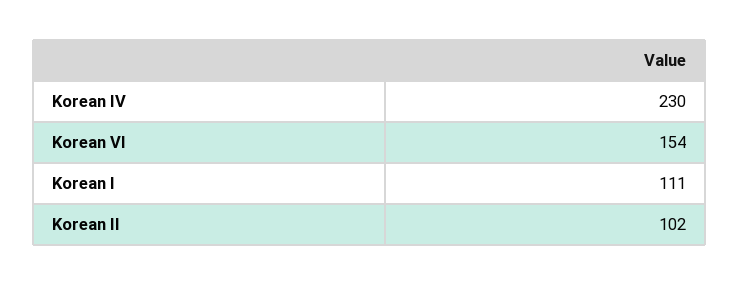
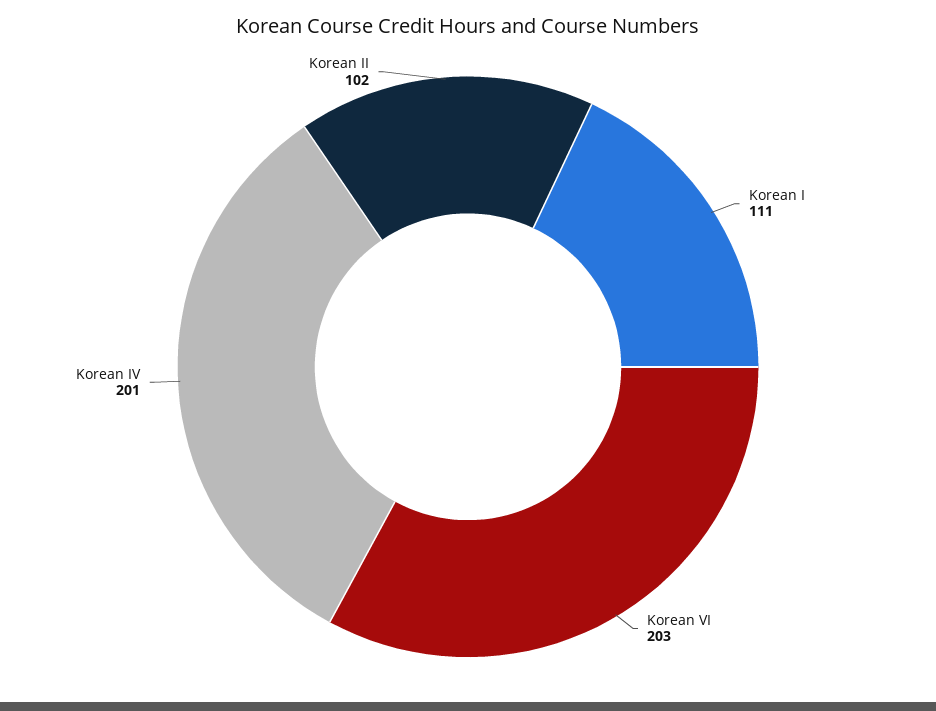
  {
-   "Korean IV": 230,
+   "Korean IV": 201,
-   "Korean VI": 154,
+   "Korean VI": 203,
    "Korean I": 111,
    "Korean II": 102
  }

